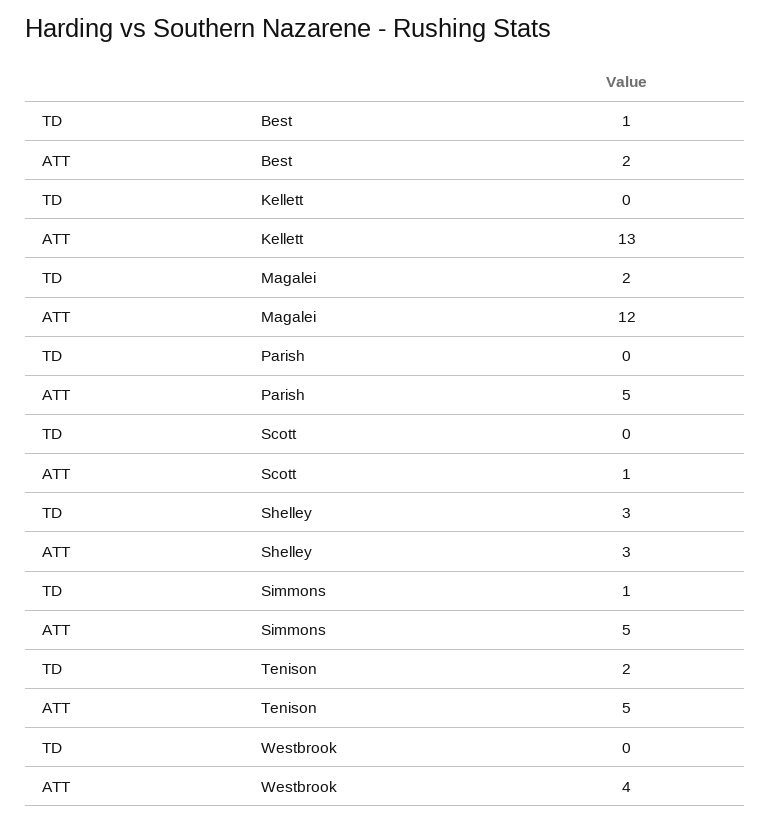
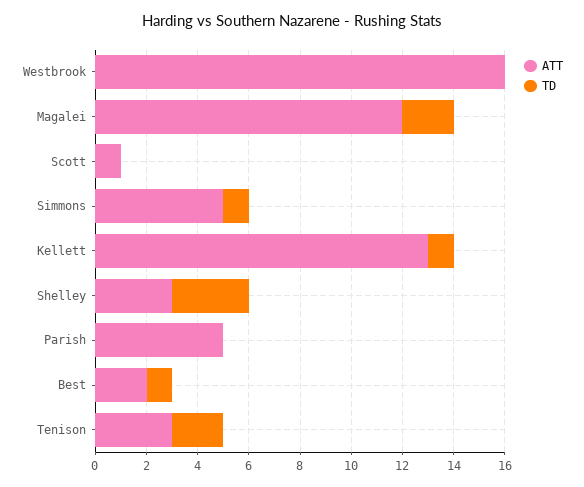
  {
    "TD": {
      "Best": 1,
-     "Kellett": 0,
+     "Kellett": 1,
      "Magalei": 2,
      "Parish": 0,
      "Scott": 0,
      "Shelley": 3,
      "Simmons": 1,
      "Tenison": 2,
      "Westbrook": 0
    },
    "ATT": {
      "Best": 2,
      "Kellett": 13,
      "Magalei": 12,
      "Parish": 5,
      "Scott": 1,
      "Shelley": 3,
      "Simmons": 5,
-     "Tenison": 5,
+     "Tenison": 3,
-     "Westbrook": 4
+     "Westbrook": 16
    }
  }

